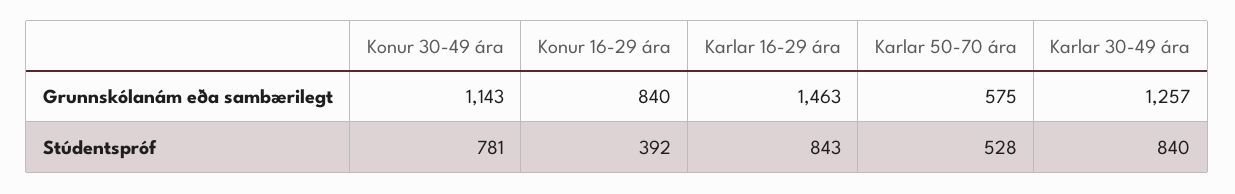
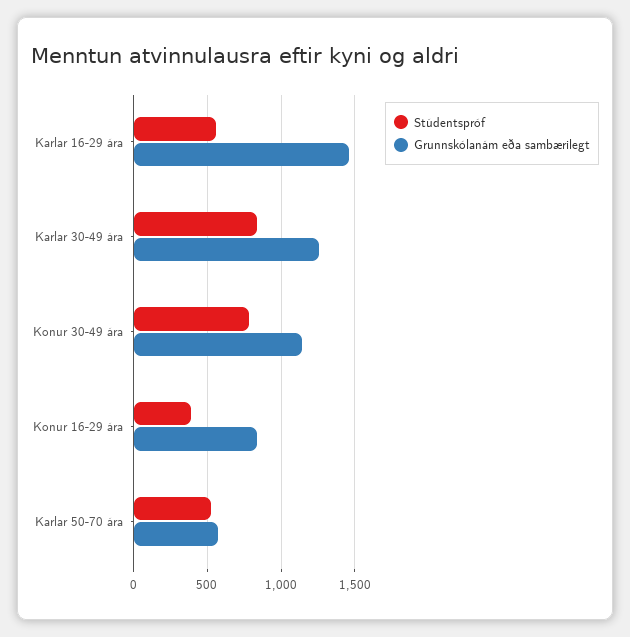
  {
    "Grunnskólanám eða sambærilegt": {
      "Konur 30-49 ára": 1143,
      "Konur 16-29 ára": 840,
      "Karlar 16-29 ára": 1463,
      "Karlar 50-70 ára": 575,
      "Karlar 30-49 ára": 1257
    },
    "Stúdentspróf": {
      "Konur 30-49 ára": 781,
      "Konur 16-29 ára": 392,
-     "Karlar 16-29 ára": 843,
+     "Karlar 16-29 ára": 550,
      "Karlar 50-70 ára": 528,
      "Karlar 30-49 ára": 840
    }
  }

